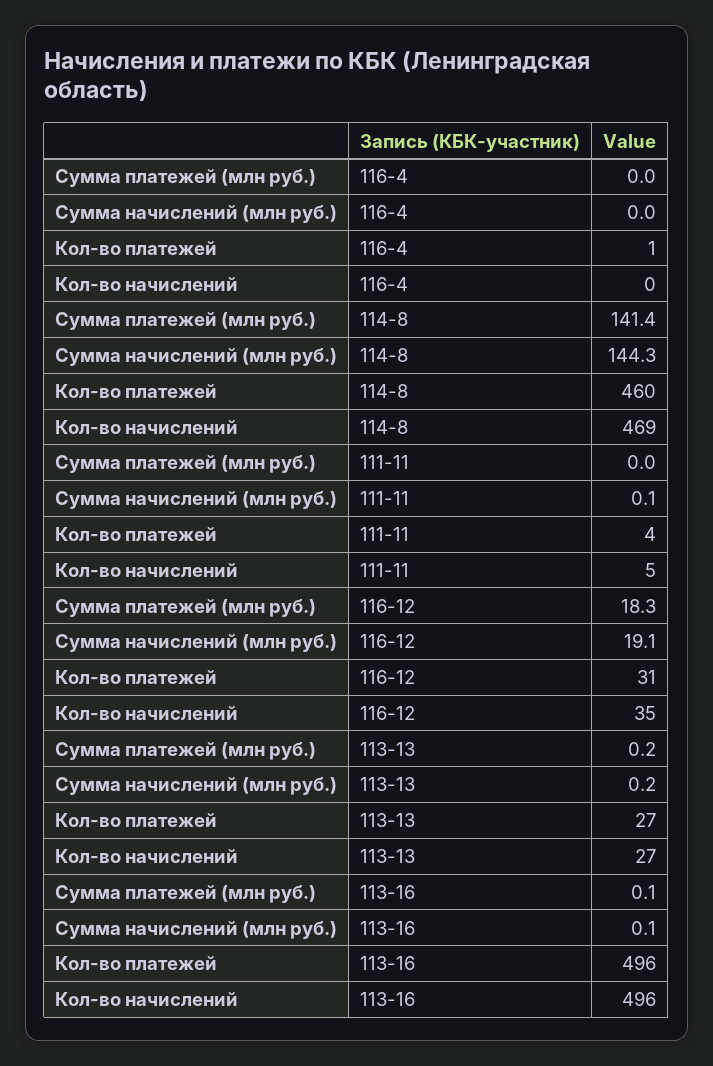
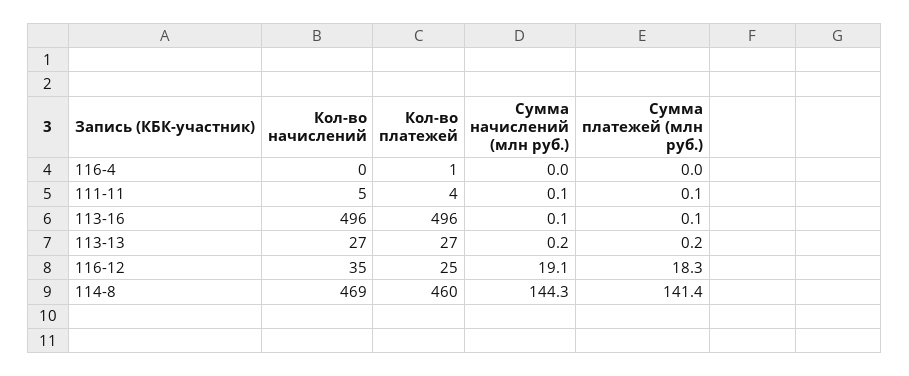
  {
    "Сумма платежей (млн руб.)": {
      "116-4": 0,
      "114-8": 141.4,
-     "111-11": 0,
+     "111-11": 0.1,
      "116-12": 18.3,
      "113-13": 0.2,
      "113-16": 0.1
    },
    "Сумма начислений (млн руб.)": {
      "116-4": 0,
      "114-8": 144.3,
      "111-11": 0.1,
      "116-12": 19.1,
      "113-13": 0.2,
      "113-16": 0.1
    },
    "Кол-во платежей": {
      "116-4": 1,
      "114-8": 460,
      "111-11": 4,
-     "116-12": 31,
+     "116-12": 25,
      "113-13": 27,
      "113-16": 496
    },
    "Кол-во начислений": {
      "116-4": 0,
      "114-8": 469,
      "111-11": 5,
      "116-12": 35,
      "113-13": 27,
      "113-16": 496
    }
  }

